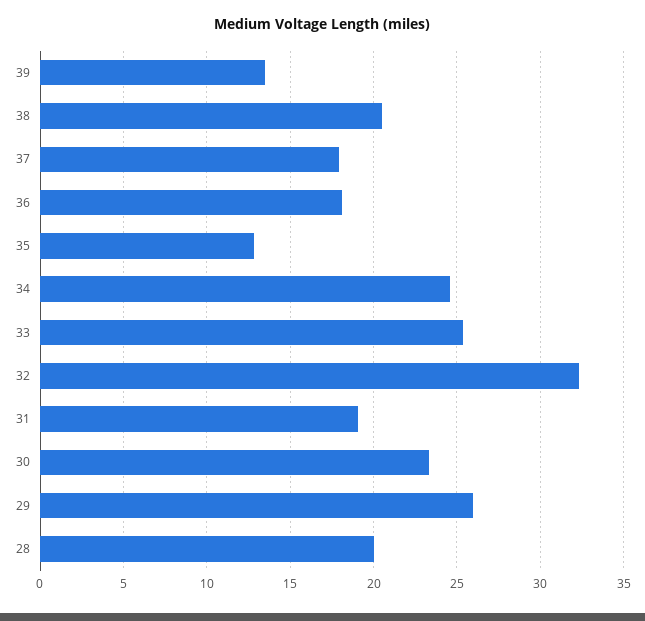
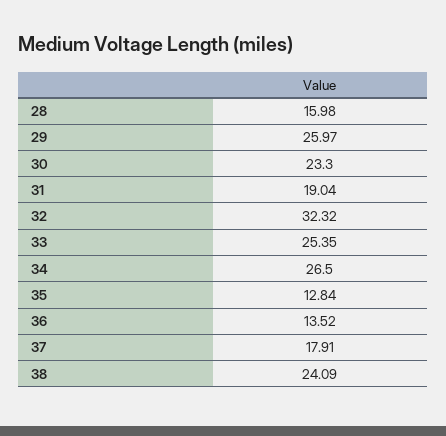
  {
-   "39": 13.5,
-   "38": 20.5,
+   "38": 24.09,
    "37": 17.91,
-   "36": 18,
+   "36": 13.52,
    "35": 12.84,
-   "34": 24.5,
+   "34": 26.5,
    "33": 25.35,
    "32": 32.32,
    "31": 19.04,
    "30": 23.3,
    "29": 25.97,
-   "28": 20
+   "28": 15.98
  }

